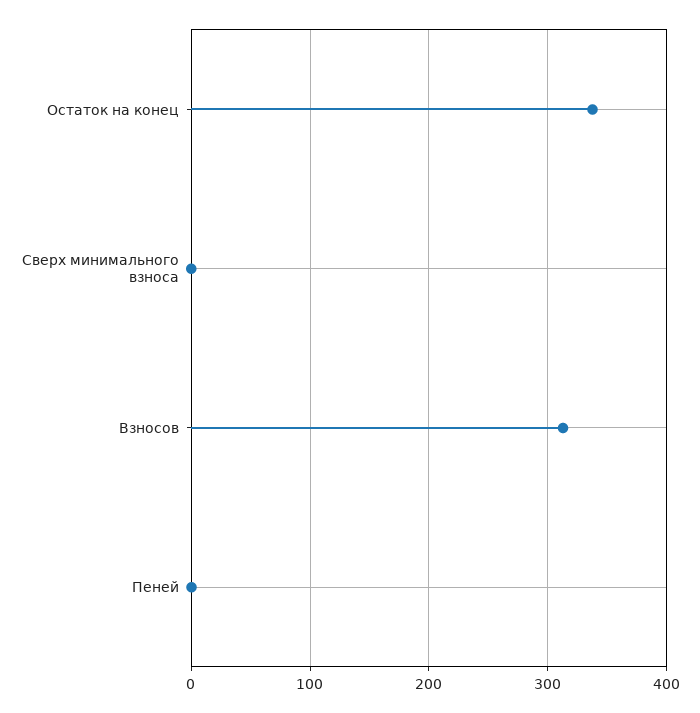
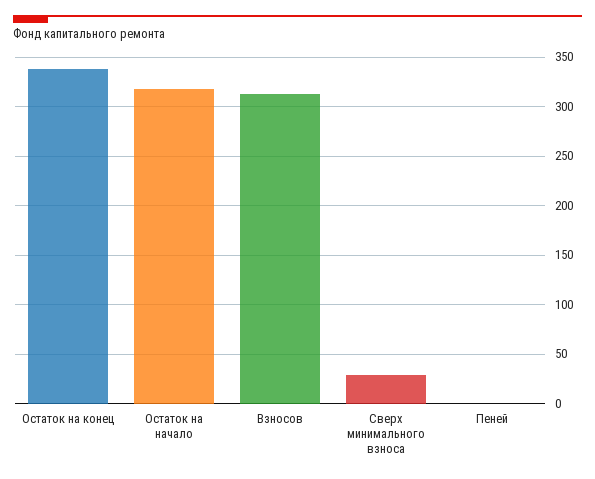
  {
    "Остаток на конец": 340,
-   "Сверх минимального взноса": 0,
+   "Сверх минимального взноса": 30,
    "Взносов": 310,
-   "Пеней": 0
+   "Пеней": 0,
+   "Остаток на начало": 320
  }

